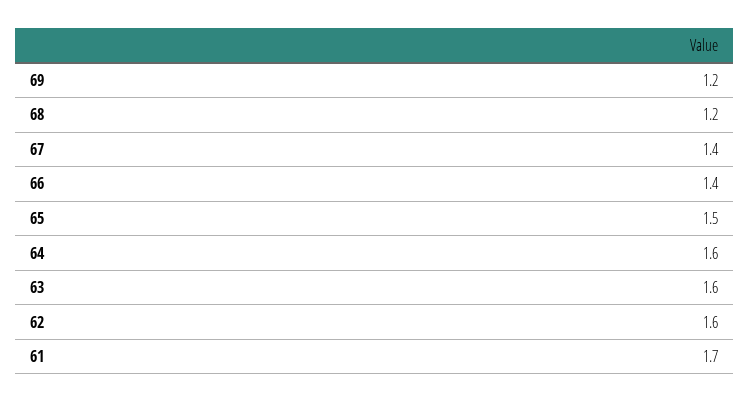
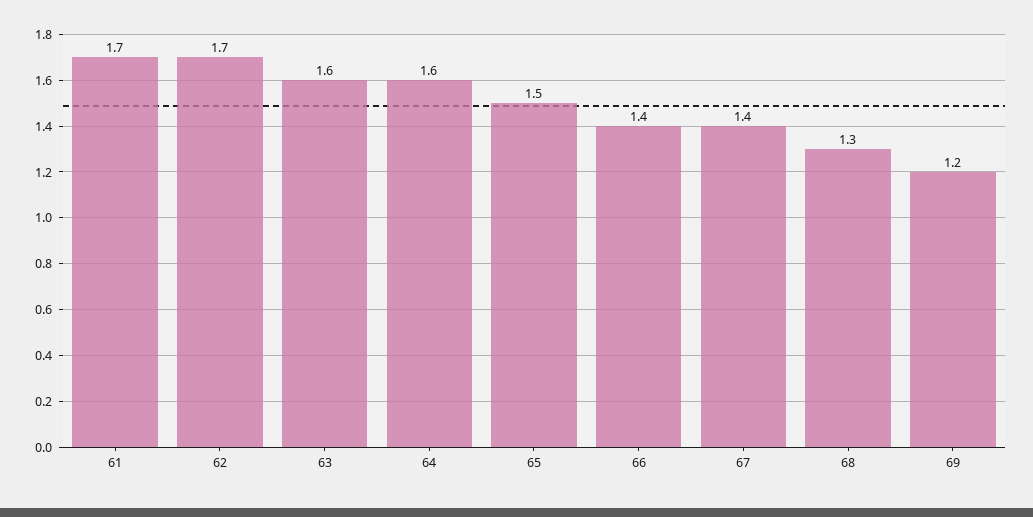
  {
    "69": 1.2,
-   "68": 1.2,
+   "68": 1.3,
    "67": 1.4,
    "66": 1.4,
    "65": 1.5,
    "64": 1.6,
    "63": 1.6,
-   "62": 1.6,
+   "62": 1.7,
    "61": 1.7
  }

